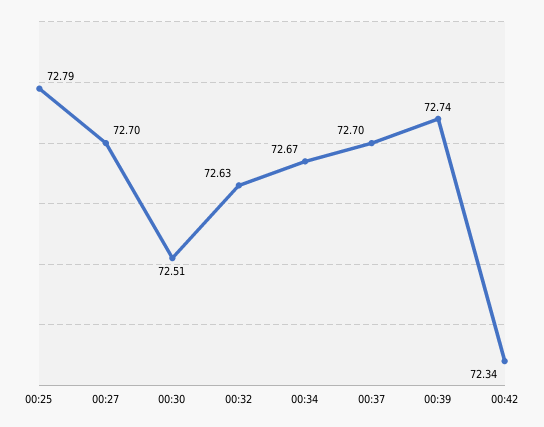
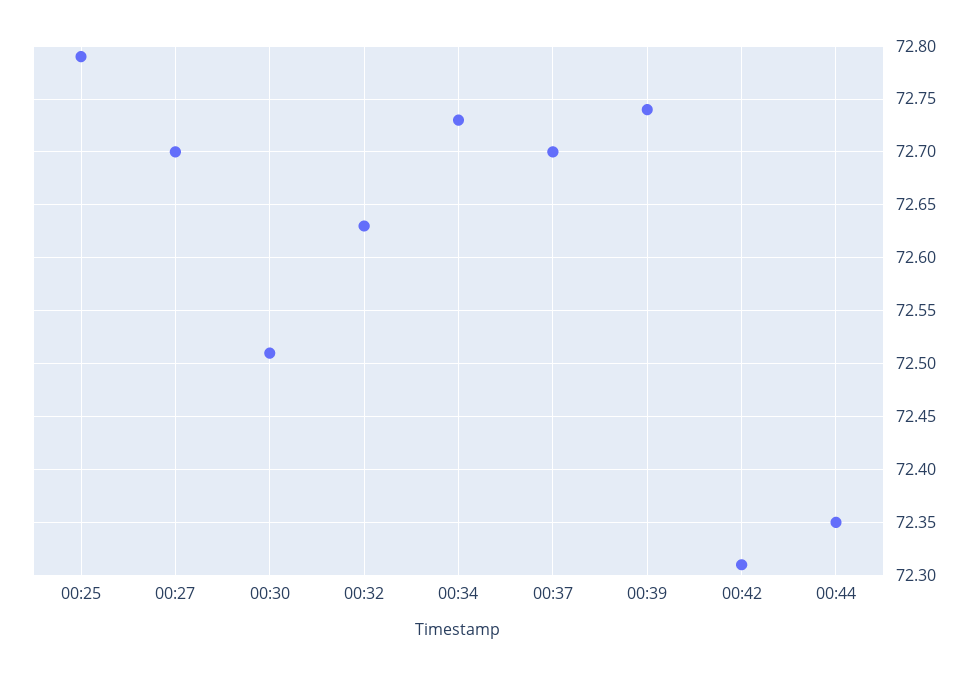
  {
    "00:25": 72.79,
    "00:27": 72.7,
    "00:30": 72.51,
    "00:32": 72.63,
-   "00:34": 72.67,
+   "00:34": 72.73,
    "00:37": 72.7,
    "00:39": 72.74,
-   "00:42": 72.34
+   "00:42": 72.31,
+   "00:44": 72.35
  }

